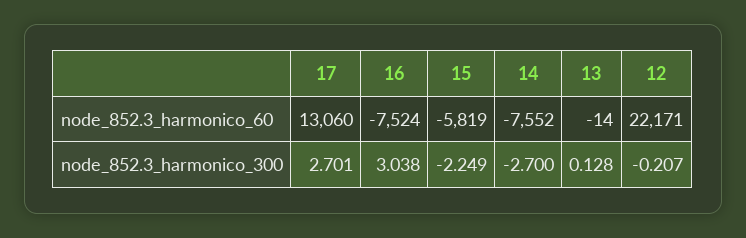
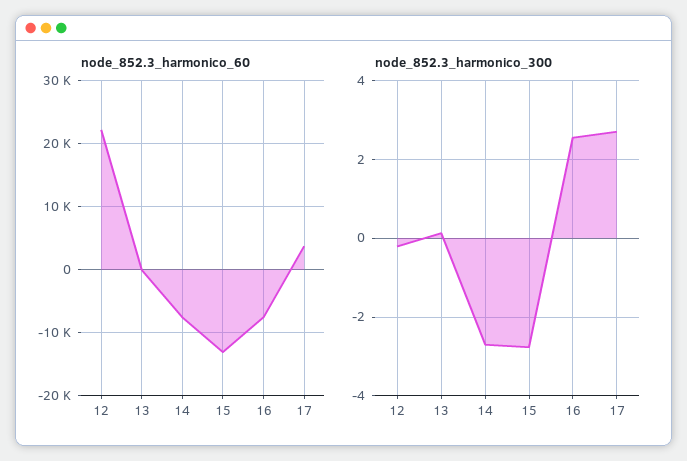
  {
    "node_852.3_harmonico_60": {
-     "17": 13060,
+     "17": 4000,
      "16": -7524,
-     "15": -5819,
+     "15": -13000,
      "14": -7552,
      "13": -14,
      "12": 22171
    },
    "node_852.3_harmonico_300": {
      "17": 2.701,
-     "16": 3.038,
+     "16": 2.6,
-     "15": -2.249,
+     "15": -2.8,
      "14": -2.7,
      "13": 0.128,
      "12": -0.207
    }
  }

